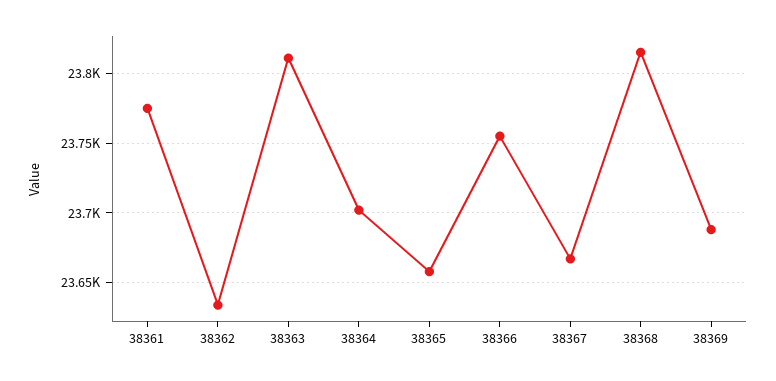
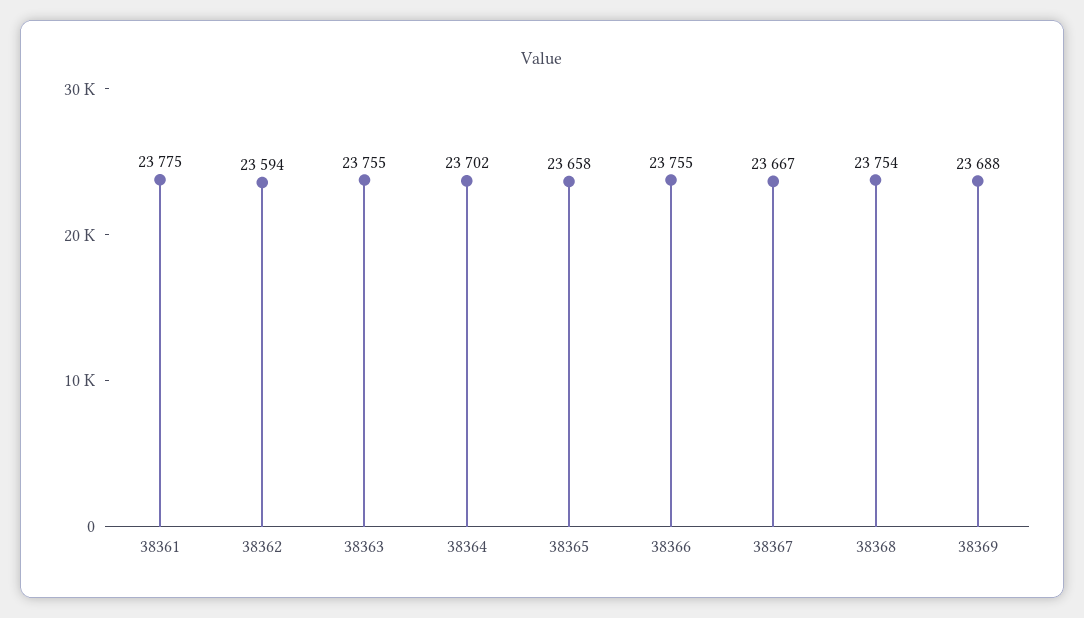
  {
    "38361": 23775,
-   "38362": 23635,
+   "38362": 23594,
-   "38363": 23810,
+   "38363": 23755,
    "38364": 23702,
    "38365": 23658,
    "38366": 23755,
    "38367": 23667,
-   "38368": 23815,
+   "38368": 23754,
    "38369": 23688
  }

